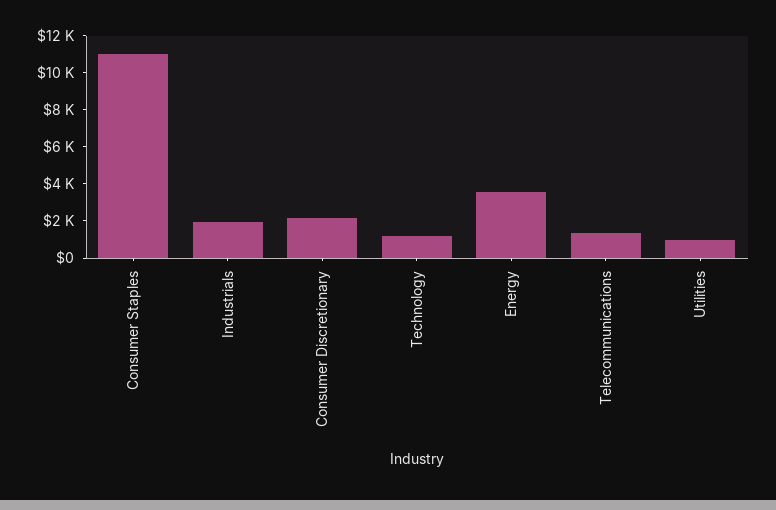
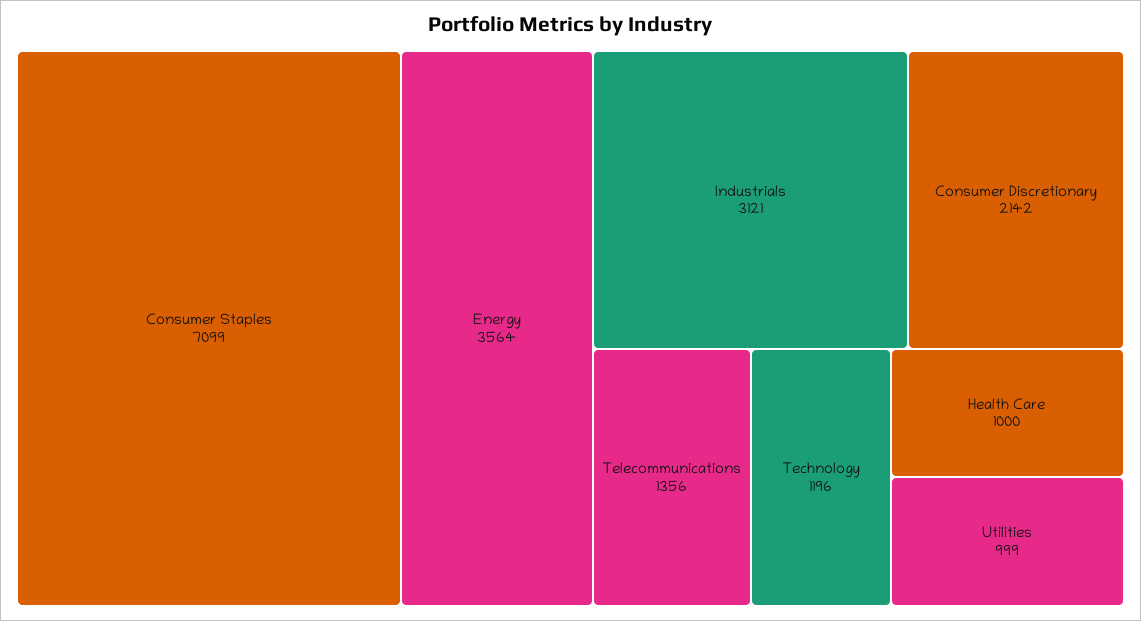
  {
-   "Consumer Staples": 11000,
+   "Consumer Staples": 7099,
-   "Industrials": 2000,
+   "Industrials": 3121,
    "Consumer Discretionary": 2142,
    "Technology": 1196,
    "Energy": 3564,
    "Telecommunications": 1356,
-   "Utilities": 999
+   "Utilities": 999,
+   "Health Care": 1000
  }

